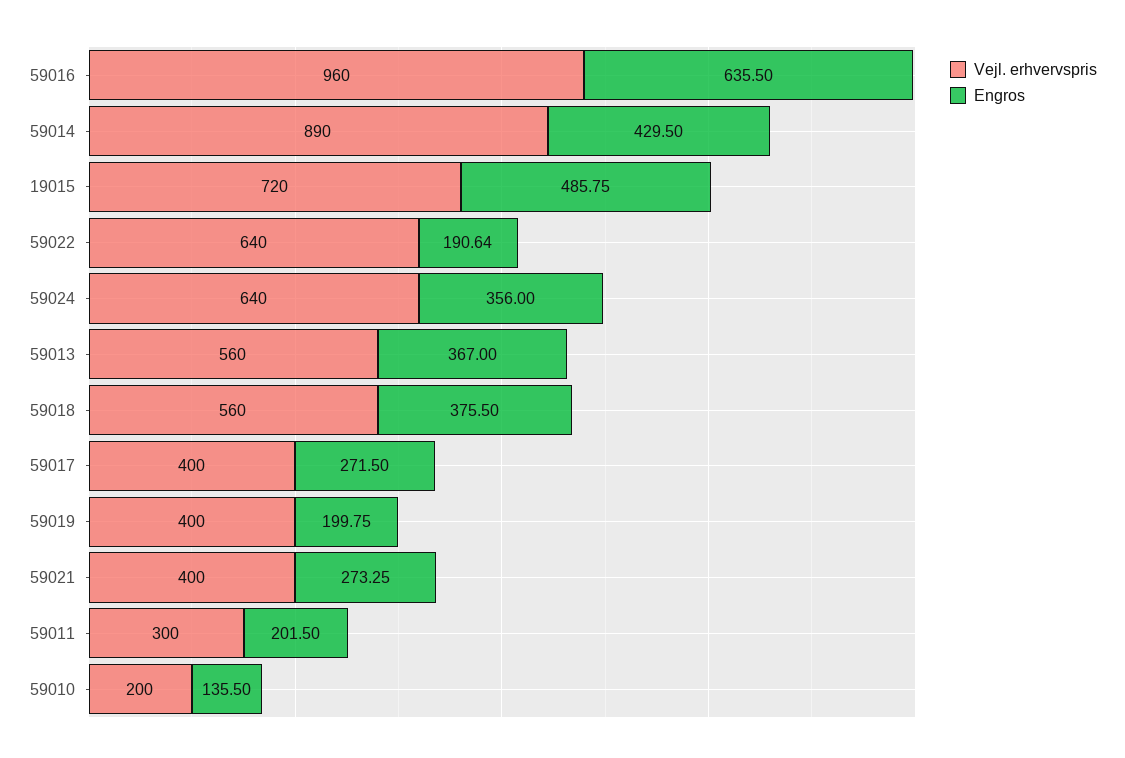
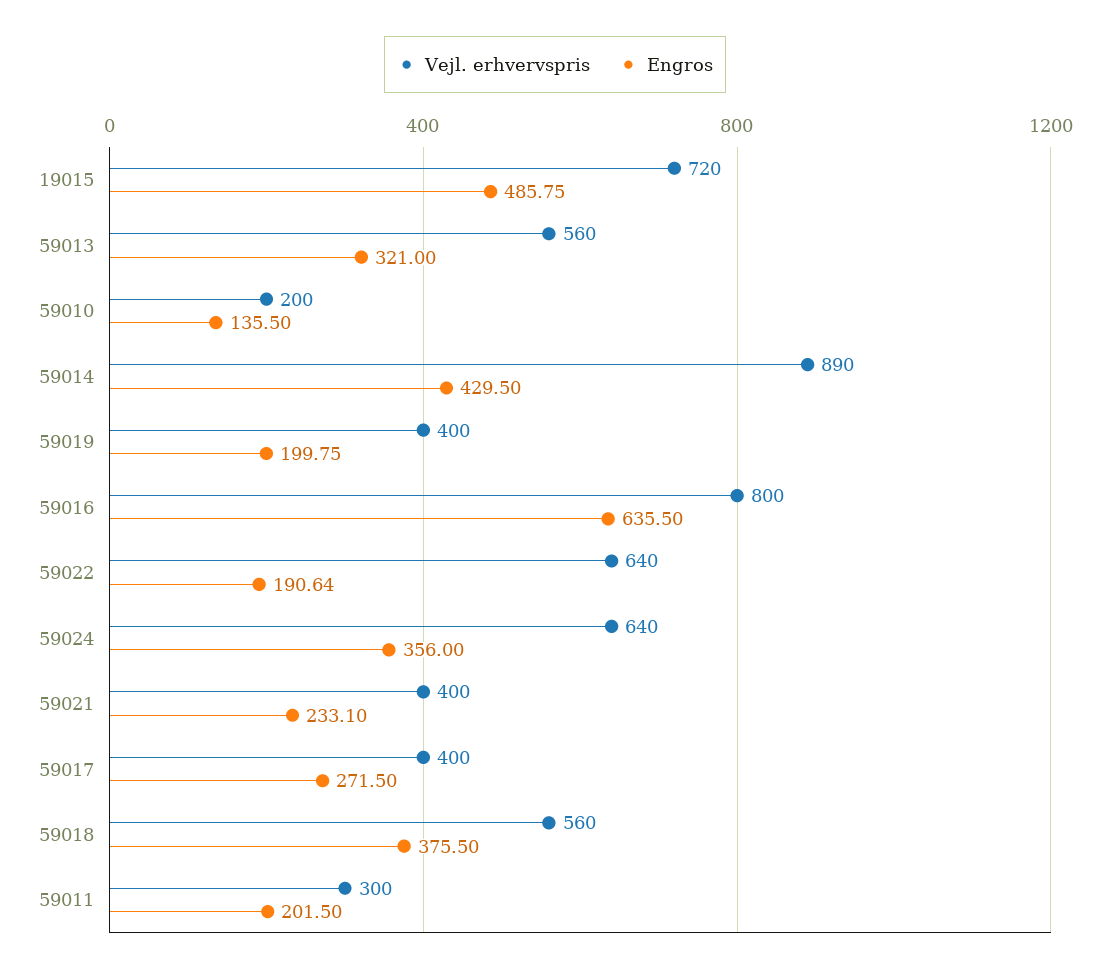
  {
    "Vejl. erhvervspris": {
-     "59016": 960,
+     "59016": 800,
      "59014": 890,
      "19015": 720,
      "59022": 640,
      "59024": 640,
      "59013": 560,
      "59018": 560,
      "59017": 400,
      "59019": 400,
      "59021": 400,
      "59011": 300,
      "59010": 200
    },
    "Engros": {
      "59016": 635.5,
      "59014": 429.5,
      "19015": 485.75,
      "59022": 190.64,
      "59024": 356,
-     "59013": 367,
+     "59013": 321,
      "59018": 375.5,
      "59017": 271.5,
      "59019": 199.75,
-     "59021": 273.25,
+     "59021": 233.1,
      "59011": 201.5,
      "59010": 135.5
    }
  }

